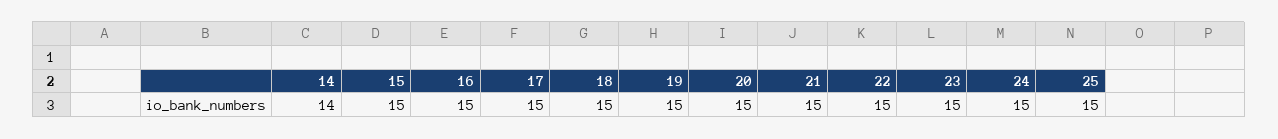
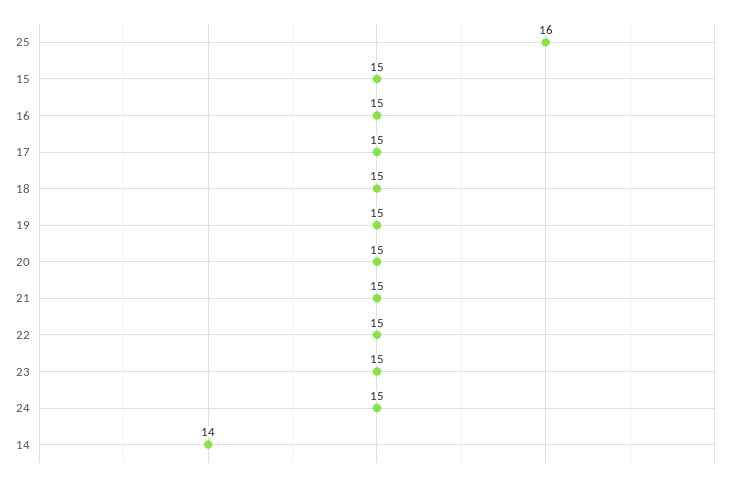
  {
    "14": 14,
    "15": 15,
    "16": 15,
    "17": 15,
    "18": 15,
    "19": 15,
    "20": 15,
    "21": 15,
    "22": 15,
    "23": 15,
    "24": 15,
-   "25": 15
+   "25": 16
  }

